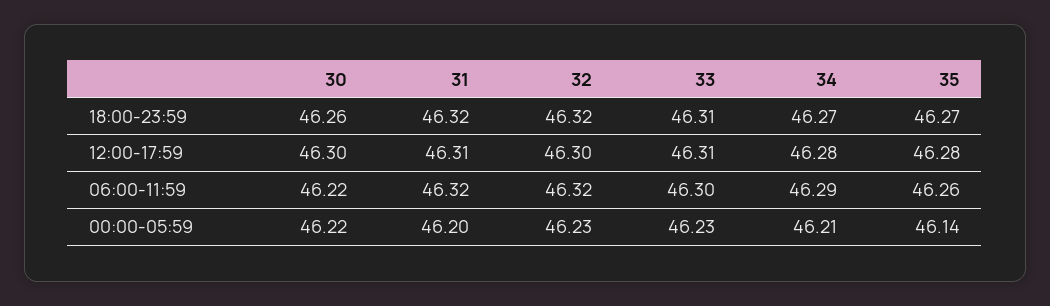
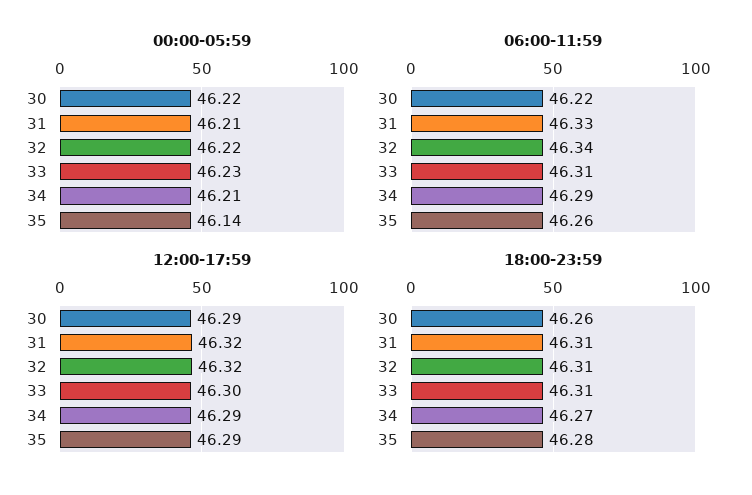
  {
    "18:00-23:59": {
      "30": 46.26,
-     "31": 46.32,
+     "31": 46.31,
-     "32": 46.32,
+     "32": 46.31,
      "33": 46.31,
      "34": 46.27,
-     "35": 46.27
+     "35": 46.28
    },
    "12:00-17:59": {
-     "30": 46.3,
+     "30": 46.29,
-     "31": 46.31,
+     "31": 46.32,
-     "32": 46.3,
+     "32": 46.32,
-     "33": 46.31,
+     "33": 46.3,
-     "34": 46.28,
+     "34": 46.29,
-     "35": 46.28
+     "35": 46.29
    },
    "06:00-11:59": {
      "30": 46.22,
-     "31": 46.32,
+     "31": 46.33,
-     "32": 46.32,
+     "32": 46.34,
-     "33": 46.3,
+     "33": 46.31,
      "34": 46.29,
      "35": 46.26
    },
    "00:00-05:59": {
      "30": 46.22,
-     "31": 46.2,
+     "31": 46.21,
-     "32": 46.23,
+     "32": 46.22,
      "33": 46.23,
      "34": 46.21,
      "35": 46.14
    }
  }

